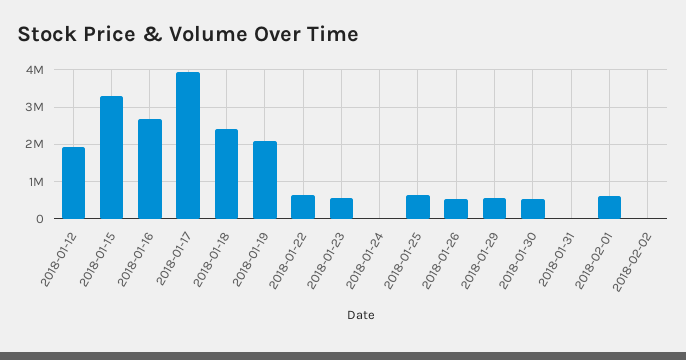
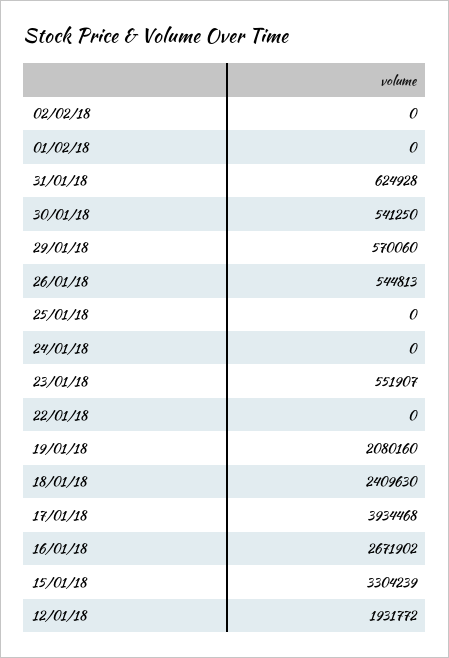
  {
    "2018-01-12": 1931772,
    "2018-01-15": 3304239,
    "2018-01-16": 2671902,
    "2018-01-17": 3934468,
    "2018-01-18": 2409630,
    "2018-01-19": 2080160,
-   "2018-01-22": 600000,
+   "2018-01-22": 0,
    "2018-01-23": 551907,
    "2018-01-24": 0,
-   "2018-01-25": 600000,
+   "2018-01-25": 0,
    "2018-01-26": 544813,
    "2018-01-29": 570060,
    "2018-01-30": 541250,
-   "2018-01-31": 0,
+   "2018-01-31": 624928,
-   "2018-02-01": 600000,
+   "2018-02-01": 0,
    "2018-02-02": 0
  }

